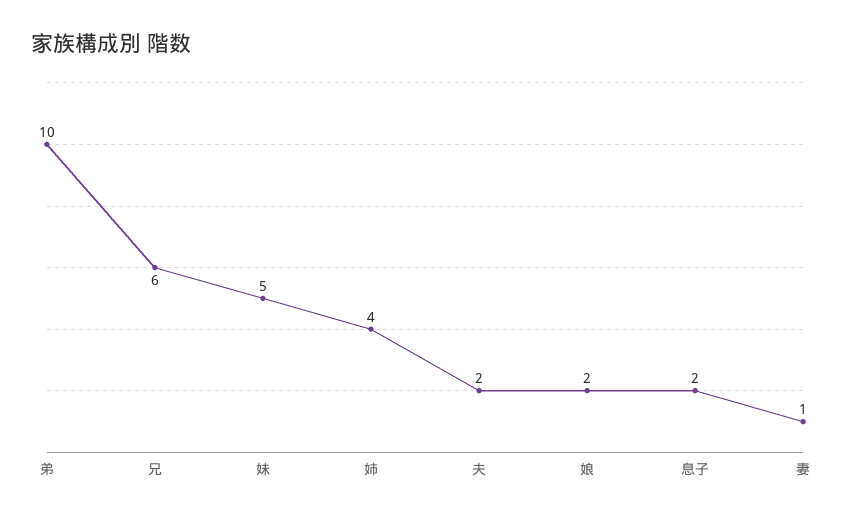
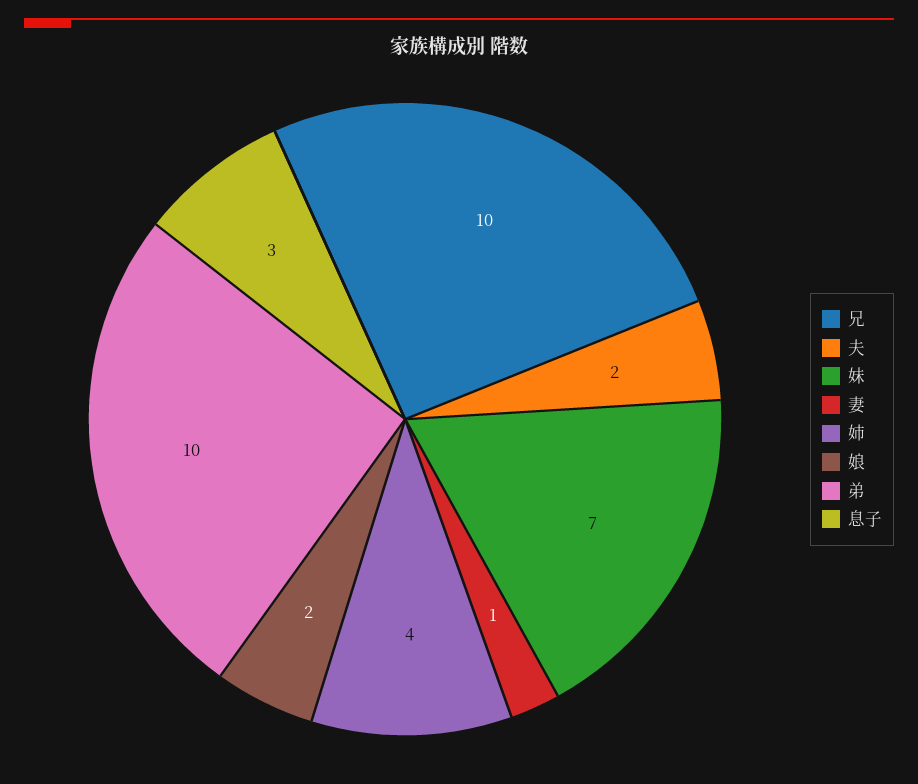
  {
    "弟": 10,
-   "兄": 6,
+   "兄": 10,
-   "妹": 5,
+   "妹": 7,
    "姉": 4,
    "夫": 2,
    "娘": 2,
-   "息子": 2,
+   "息子": 3,
    "妻": 1
  }

